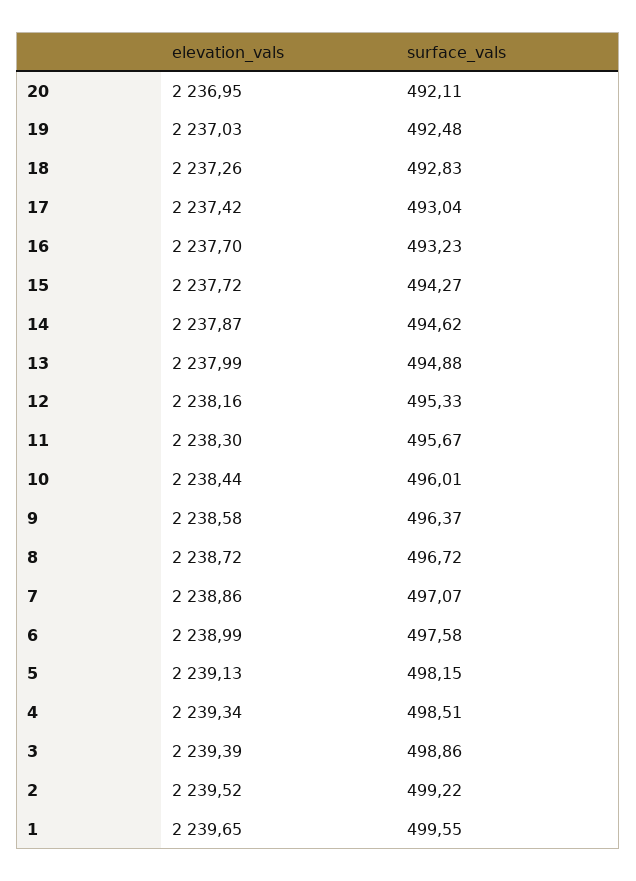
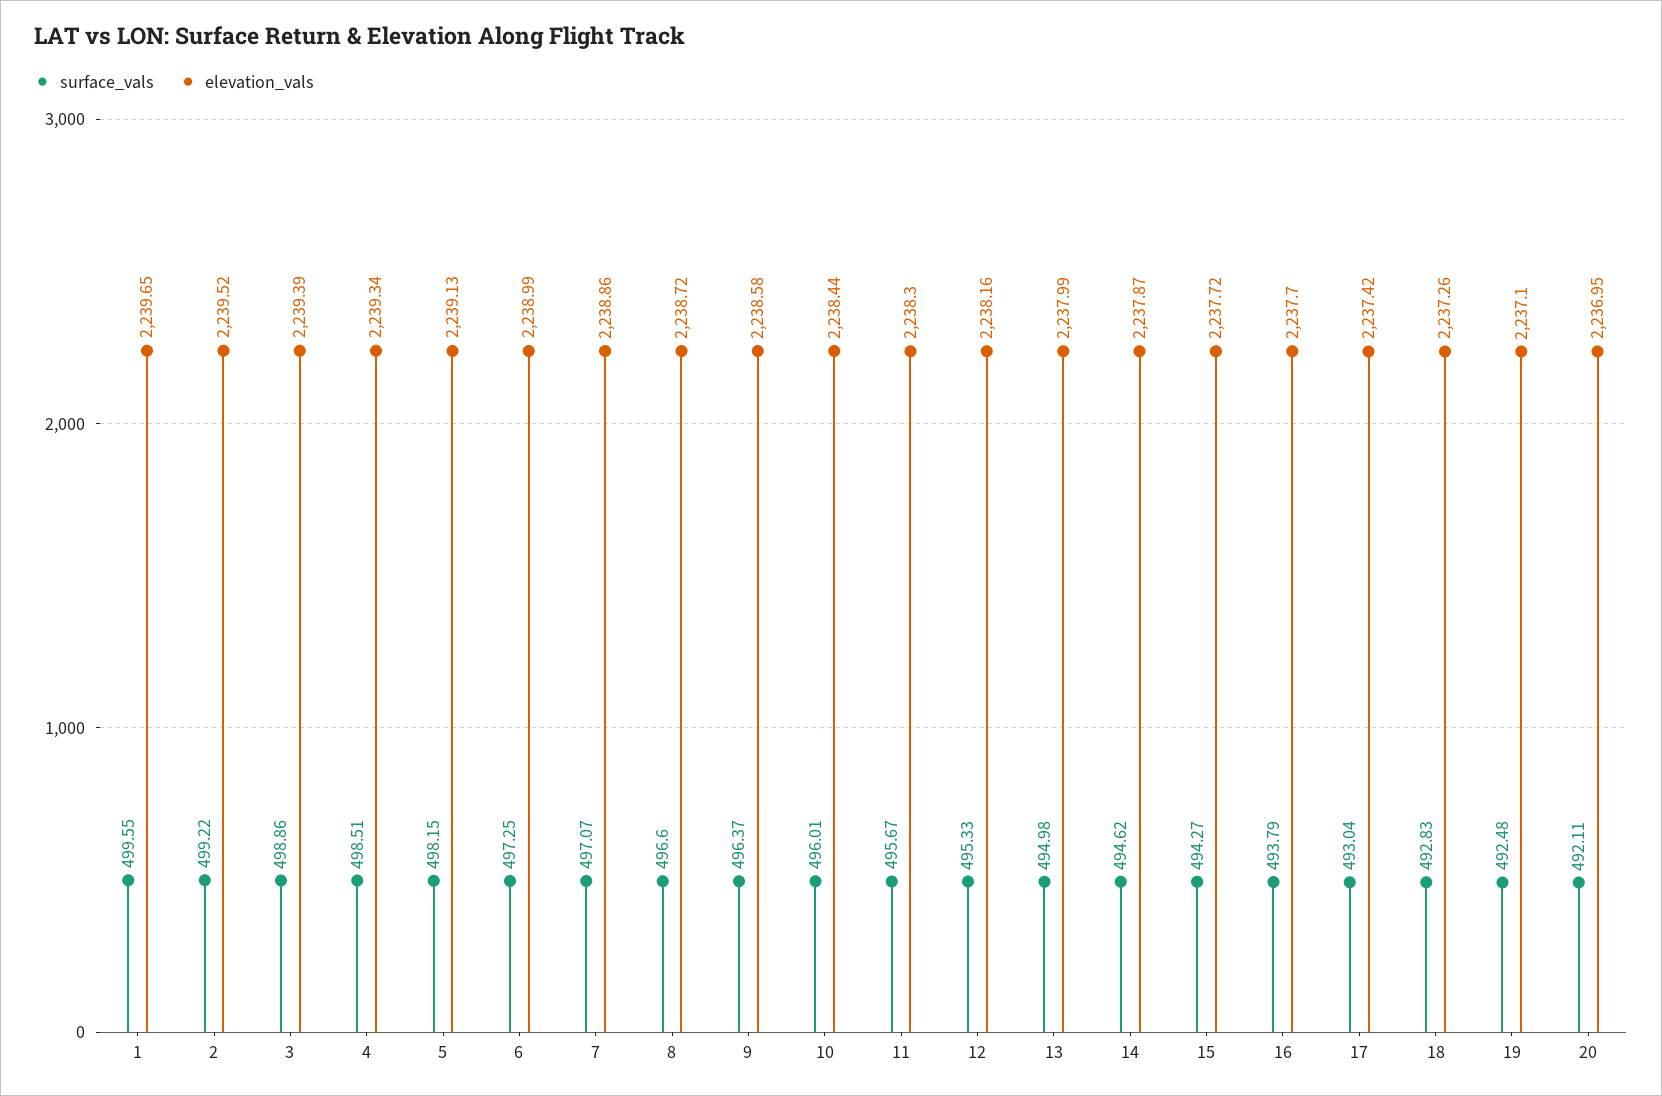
  {
    "elevation_vals": {
      "20": 2236.95,
-     "19": 2237.03,
+     "19": 2237.1,
      "18": 2237.26,
      "17": 2237.42,
      "16": 2237.7,
      "15": 2237.72,
      "14": 2237.87,
      "13": 2237.99,
      "12": 2238.16,
      "11": 2238.3,
      "10": 2238.44,
      "9": 2238.58,
      "8": 2238.72,
      "7": 2238.86,
      "6": 2238.99,
      "5": 2239.13,
      "4": 2239.34,
      "3": 2239.39,
      "2": 2239.52,
      "1": 2239.65
    },
    "surface_vals": {
      "20": 492.11,
      "19": 492.48,
      "18": 492.83,
      "17": 493.04,
-     "16": 493.23,
+     "16": 493.79,
      "15": 494.27,
      "14": 494.62,
-     "13": 494.88,
+     "13": 494.98,
      "12": 495.33,
      "11": 495.67,
      "10": 496.01,
      "9": 496.37,
-     "8": 496.72,
+     "8": 496.6,
      "7": 497.07,
-     "6": 497.58,
+     "6": 497.25,
      "5": 498.15,
      "4": 498.51,
      "3": 498.86,
      "2": 499.22,
      "1": 499.55
    }
  }

